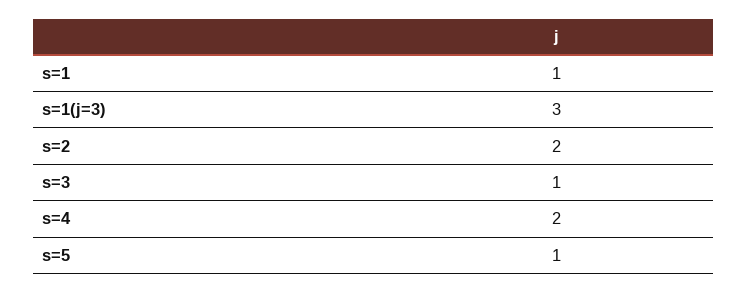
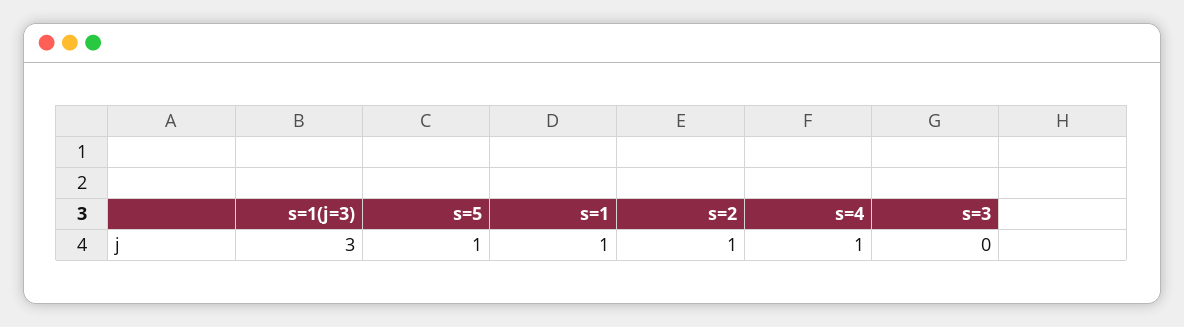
  {
    "s=1": 1,
    "s=1(j=3)": 3,
-   "s=2": 2,
+   "s=2": 1,
-   "s=3": 1,
+   "s=3": 0,
-   "s=4": 2,
+   "s=4": 1,
    "s=5": 1
  }

